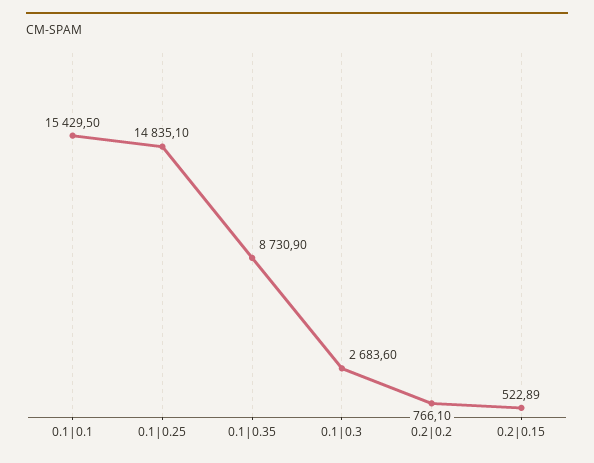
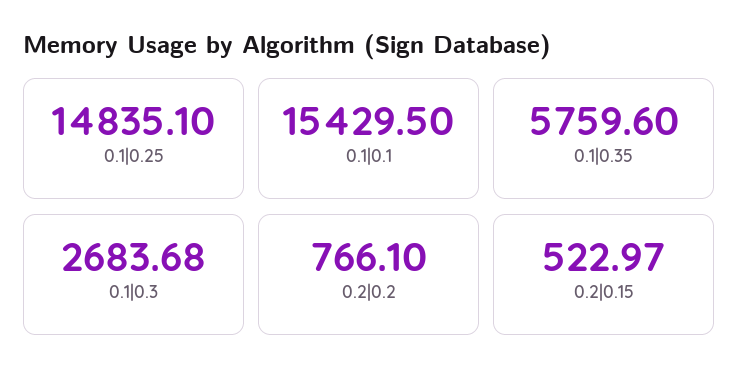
  {
    "0.1|0.1": 15429.5,
    "0.1|0.25": 14835.1,
-   "0.1|0.35": 8730.9,
+   "0.1|0.35": 5759.6,
-   "0.1|0.3": 2683.6,
+   "0.1|0.3": 2683.68,
    "0.2|0.2": 766.1,
-   "0.2|0.15": 522.89
+   "0.2|0.15": 522.97
  }

